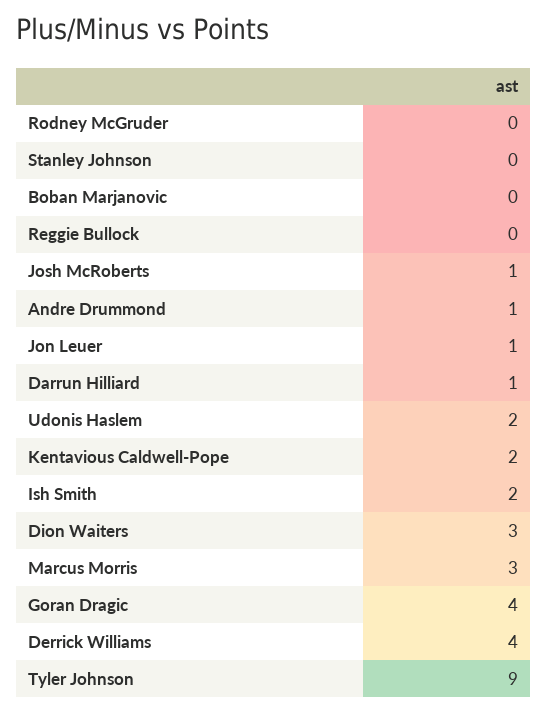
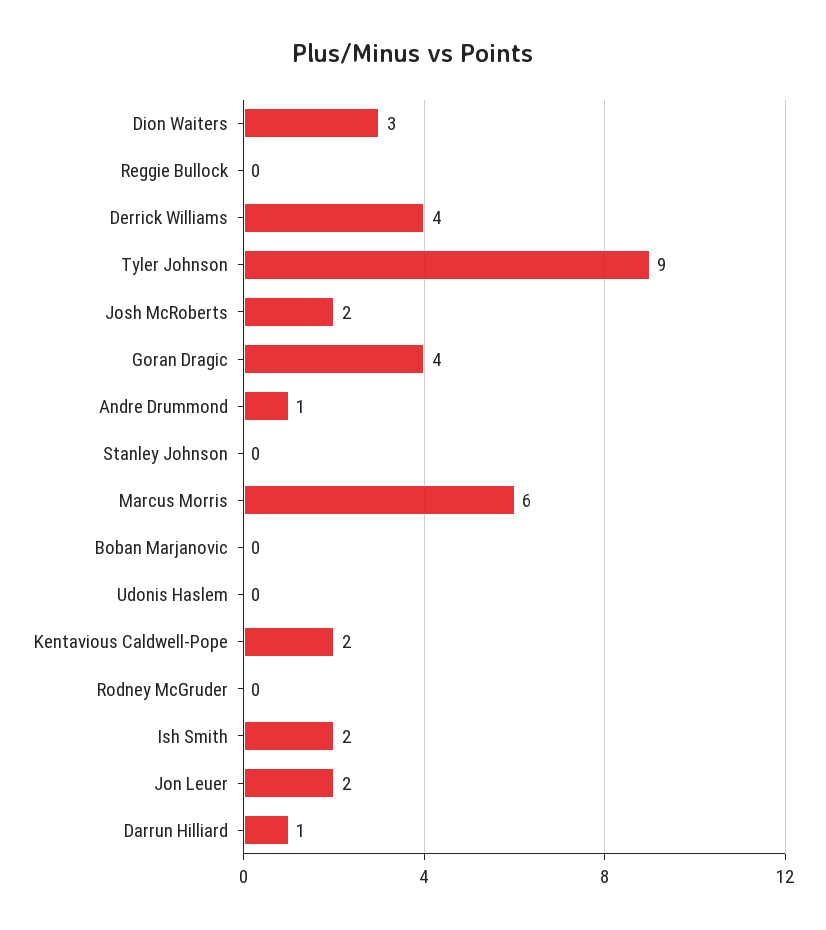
  {
    "Rodney McGruder": 0,
    "Stanley Johnson": 0,
    "Boban Marjanovic": 0,
    "Reggie Bullock": 0,
-   "Josh McRoberts": 1,
+   "Josh McRoberts": 2,
    "Andre Drummond": 1,
-   "Jon Leuer": 1,
+   "Jon Leuer": 2,
    "Darrun Hilliard": 1,
-   "Udonis Haslem": 2,
+   "Udonis Haslem": 0,
    "Kentavious Caldwell-Pope": 2,
    "Ish Smith": 2,
    "Dion Waiters": 3,
-   "Marcus Morris": 3,
+   "Marcus Morris": 6,
    "Goran Dragic": 4,
    "Derrick Williams": 4,
    "Tyler Johnson": 9
  }

